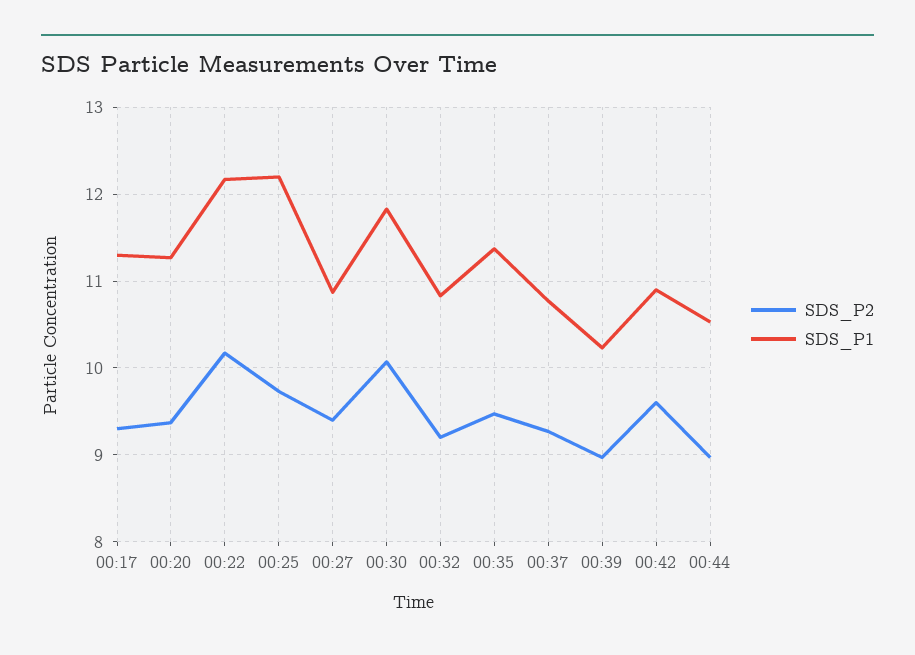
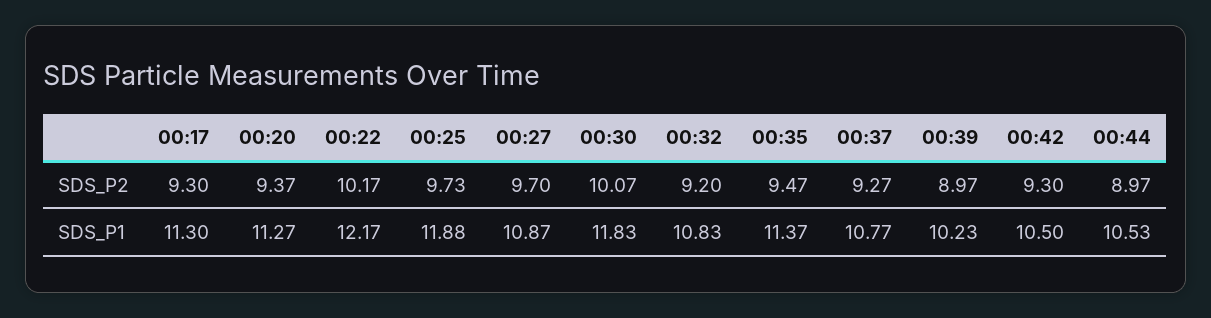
  {
    "SDS_P2": {
      "00:17": 9.3,
      "00:20": 9.37,
      "00:22": 10.17,
      "00:25": 9.73,
-     "00:27": 9.4,
+     "00:27": 9.7,
      "00:30": 10.07,
      "00:32": 9.2,
      "00:35": 9.47,
      "00:37": 9.27,
      "00:39": 8.97,
-     "00:42": 9.6,
+     "00:42": 9.3,
      "00:44": 8.97
    },
    "SDS_P1": {
      "00:17": 11.3,
      "00:20": 11.27,
      "00:22": 12.17,
-     "00:25": 12.2,
+     "00:25": 11.88,
      "00:27": 10.87,
      "00:30": 11.83,
      "00:32": 10.83,
      "00:35": 11.37,
      "00:37": 10.77,
      "00:39": 10.23,
-     "00:42": 10.9,
+     "00:42": 10.5,
      "00:44": 10.53
    }
  }

